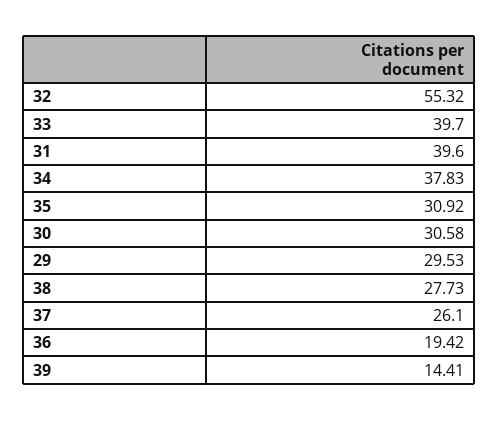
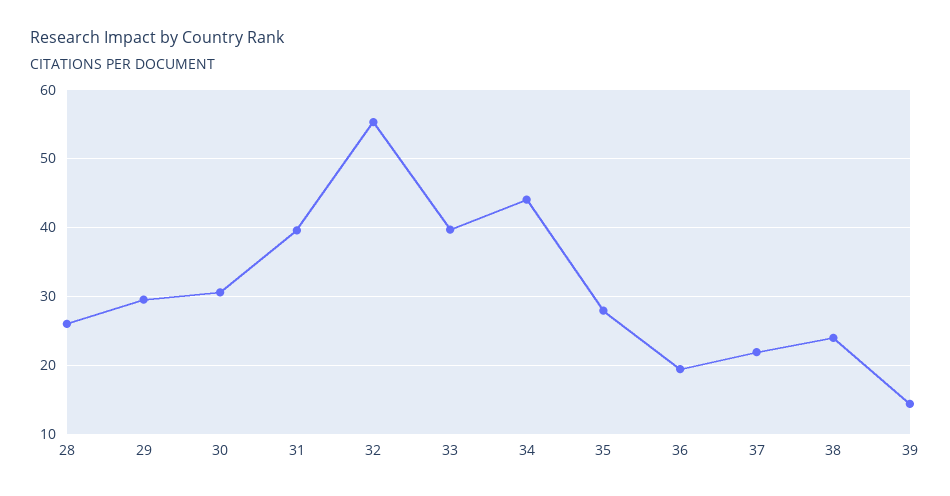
  {
    "32": 55.32,
    "33": 39.7,
    "31": 39.6,
-   "34": 37.83,
+   "34": 44,
-   "35": 30.92,
+   "35": 28,
    "30": 30.58,
    "29": 29.53,
-   "38": 27.73,
+   "38": 24,
-   "37": 26.1,
+   "37": 22,
    "36": 19.42,
-   "39": 14.41
+   "39": 14.41,
+   "28": 26
  }

